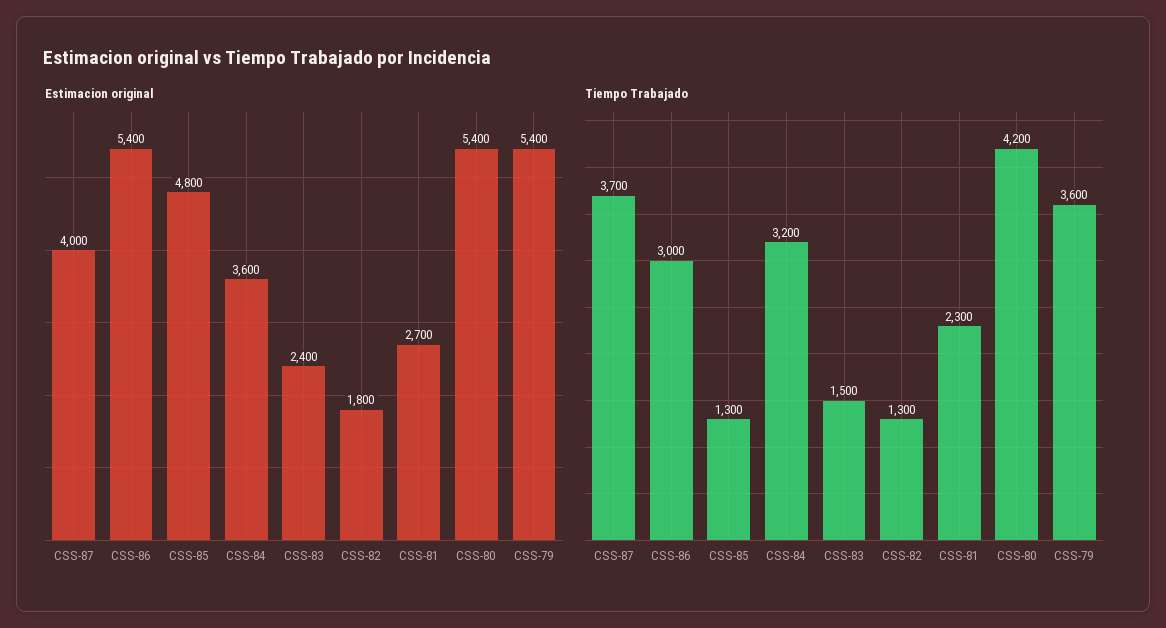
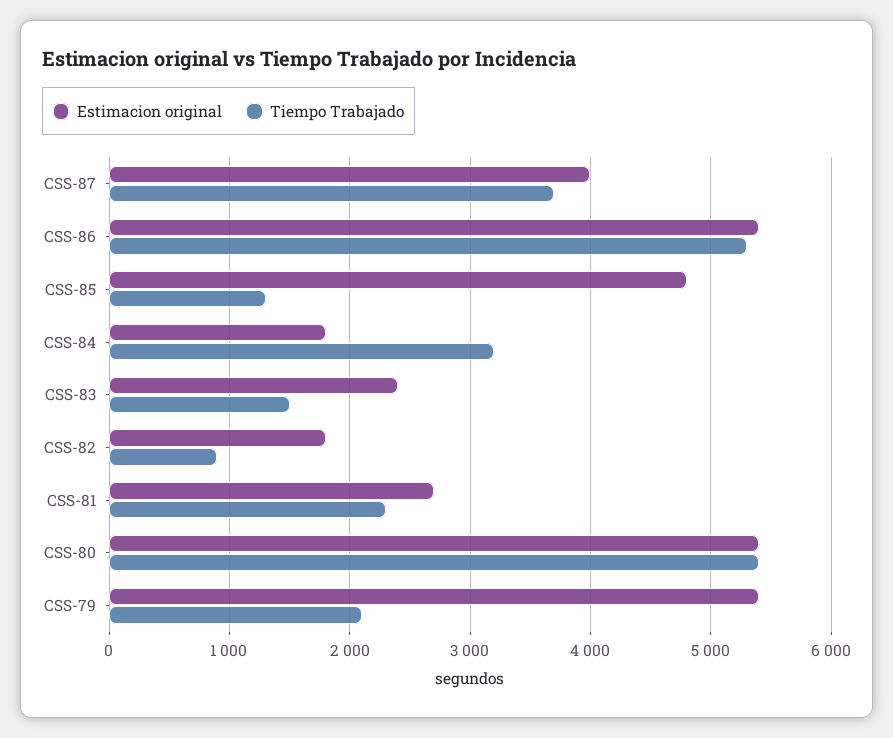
  {
    "Estimacion original": {
      "CSS-87": 4000,
      "CSS-86": 5400,
      "CSS-85": 4800,
-     "CSS-84": 3600,
+     "CSS-84": 1800,
      "CSS-83": 2400,
      "CSS-82": 1800,
      "CSS-81": 2700,
      "CSS-80": 5400,
      "CSS-79": 5400
    },
    "Tiempo Trabajado": {
      "CSS-87": 3700,
-     "CSS-86": 3000,
+     "CSS-86": 5300,
      "CSS-85": 1300,
      "CSS-84": 3200,
      "CSS-83": 1500,
-     "CSS-82": 1300,
+     "CSS-82": 900,
      "CSS-81": 2300,
-     "CSS-80": 4200,
+     "CSS-80": 5400,
-     "CSS-79": 3600
+     "CSS-79": 2100
    }
  }

